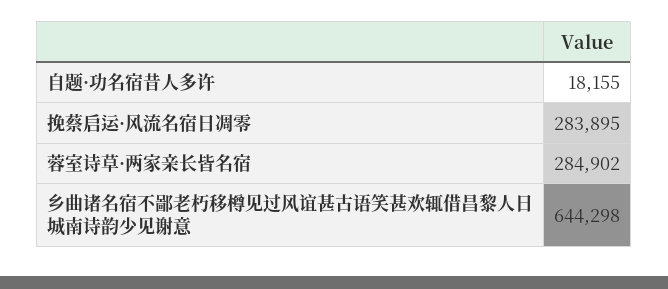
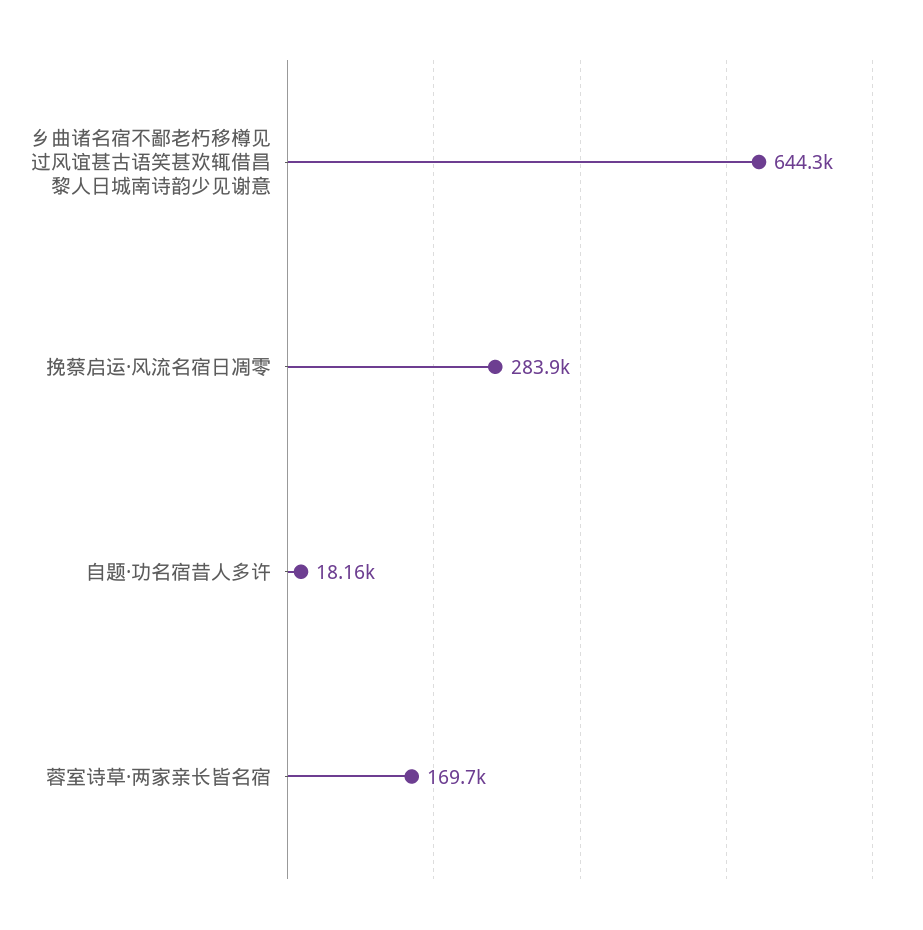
  {
    "自题·功名宿昔人多许": 18155,
    "挽蔡启运·风流名宿日凋零": 283895,
-   "蓉室诗草·两家亲长皆名宿": 284902,
+   "蓉室诗草·两家亲长皆名宿": 169700,
    "乡曲诸名宿不鄙老朽移樽见过风谊甚古语笑甚欢辄借昌黎人日城南诗韵少见谢意": 644298
  }

